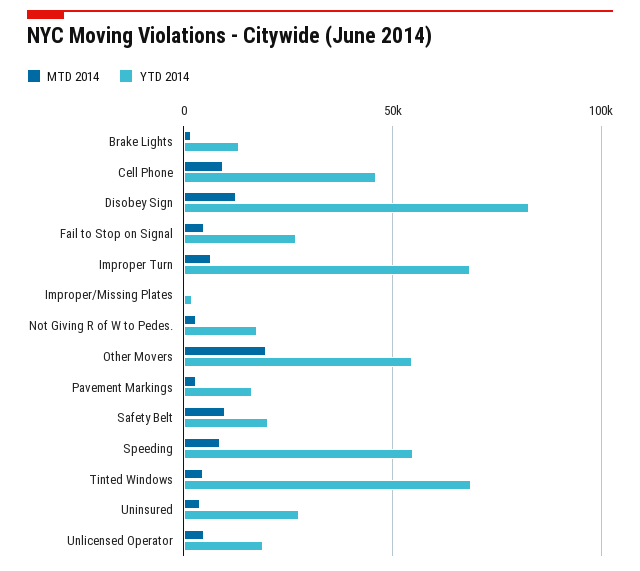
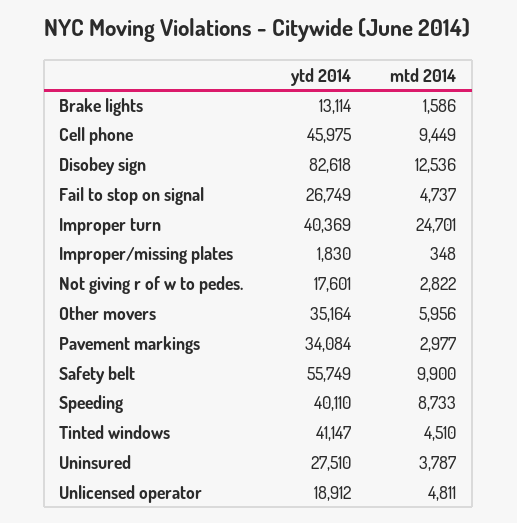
  {
    "MTD 2014": {
      "Brake Lights": 1586,
      "Cell Phone": 9449,
      "Disobey Sign": 12536,
      "Fail to Stop on Signal": 4737,
-     "Improper Turn": 5000,
+     "Improper Turn": 24701,
      "Improper/Missing Plates": 348,
      "Not Giving R of W to Pedes.": 2822,
-     "Other Movers": 20000,
+     "Other Movers": 5956,
      "Pavement Markings": 2977,
      "Safety Belt": 9900,
      "Speeding": 8733,
      "Tinted Windows": 4510,
      "Uninsured": 3787,
      "Unlicensed Operator": 4811
    },
    "YTD 2014": {
      "Brake Lights": 13114,
      "Cell Phone": 45975,
      "Disobey Sign": 82618,
      "Fail to Stop on Signal": 26749,
-     "Improper Turn": 70000,
+     "Improper Turn": 40369,
      "Improper/Missing Plates": 1830,
      "Not Giving R of W to Pedes.": 17601,
-     "Other Movers": 55000,
+     "Other Movers": 35164,
-     "Pavement Markings": 15000,
+     "Pavement Markings": 34084,
-     "Safety Belt": 20000,
+     "Safety Belt": 55749,
-     "Speeding": 55000,
+     "Speeding": 40110,
-     "Tinted Windows": 70000,
+     "Tinted Windows": 41147,
      "Uninsured": 27510,
      "Unlicensed Operator": 18912
    }
  }

